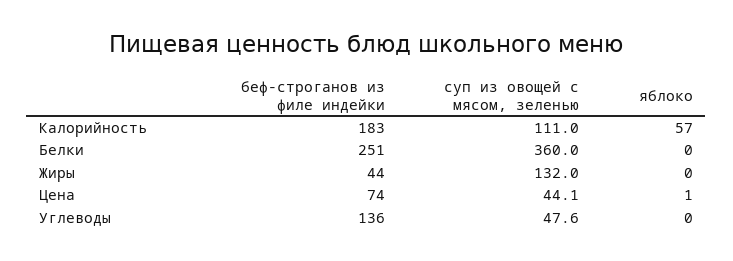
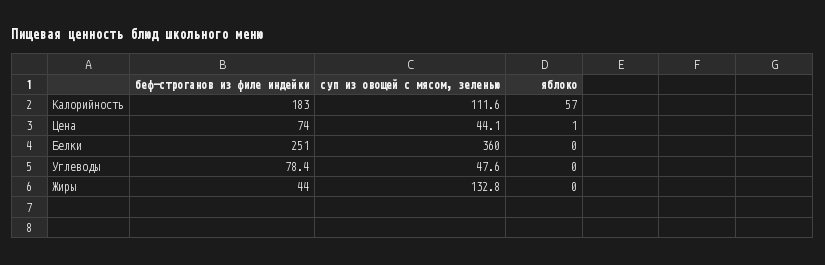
  {
    "беф-строганов из филе индейки": {
      "Калорийность": 183,
      "Белки": 251,
      "Жиры": 44,
      "Цена": 74,
-     "Углеводы": 136
+     "Углеводы": 78.4
    },
    "суп из овощей с мясом, зеленью": {
-     "Калорийность": 111,
+     "Калорийность": 111.6,
      "Белки": 360,
-     "Жиры": 132,
+     "Жиры": 132.8,
      "Цена": 44.1,
      "Углеводы": 47.6
    },
    "яблоко": {
      "Калорийность": 57,
      "Белки": 0,
      "Жиры": 0,
      "Цена": 1,
      "Углеводы": 0
    }
  }

